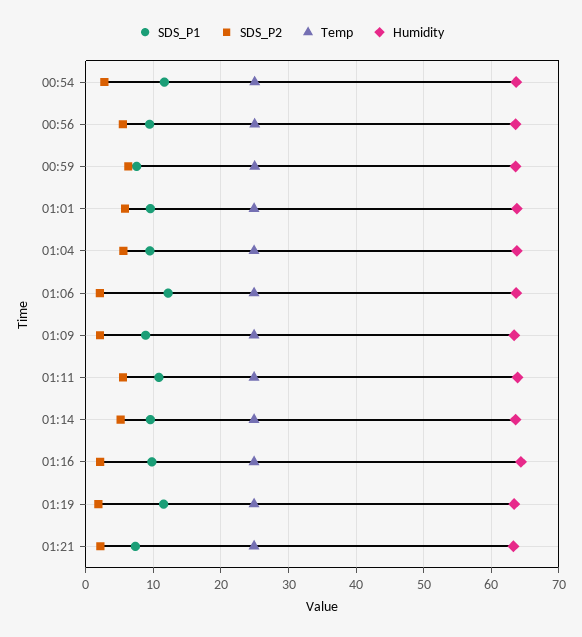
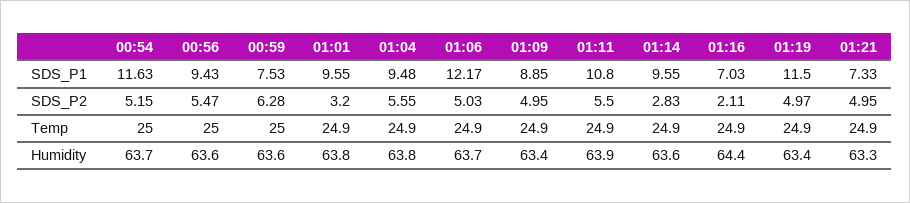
  {
    "SDS_P1": {
      "00:54": 11.63,
      "00:56": 9.43,
      "00:59": 7.53,
      "01:01": 9.55,
      "01:04": 9.48,
      "01:06": 12.17,
      "01:09": 8.85,
      "01:11": 10.8,
      "01:14": 9.55,
-     "01:16": 10,
+     "01:16": 7.03,
      "01:19": 11.5,
      "01:21": 7.33
    },
    "SDS_P2": {
-     "00:54": 3,
+     "00:54": 5.15,
      "00:56": 5.47,
      "00:59": 6.28,
-     "01:01": 6,
+     "01:01": 3.2,
      "01:04": 5.55,
-     "01:06": 2,
+     "01:06": 5.03,
-     "01:09": 2,
+     "01:09": 4.95,
      "01:11": 5.5,
-     "01:14": 5,
+     "01:14": 2.83,
      "01:16": 2.11,
-     "01:19": 2,
+     "01:19": 4.97,
-     "01:21": 2
+     "01:21": 4.95
    },
    "Temp": {
      "00:54": 25,
      "00:56": 25,
      "00:59": 25,
      "01:01": 24.9,
      "01:04": 24.9,
      "01:06": 24.9,
      "01:09": 24.9,
      "01:11": 24.9,
      "01:14": 24.9,
      "01:16": 24.9,
      "01:19": 24.9,
      "01:21": 24.9
    },
    "Humidity": {
      "00:54": 63.7,
      "00:56": 63.6,
      "00:59": 63.6,
      "01:01": 63.8,
      "01:04": 63.8,
      "01:06": 63.7,
      "01:09": 63.4,
      "01:11": 63.9,
      "01:14": 63.6,
      "01:16": 64.4,
      "01:19": 63.4,
      "01:21": 63.3
    }
  }

